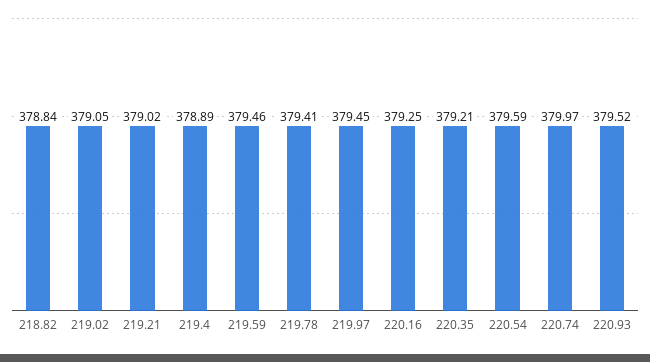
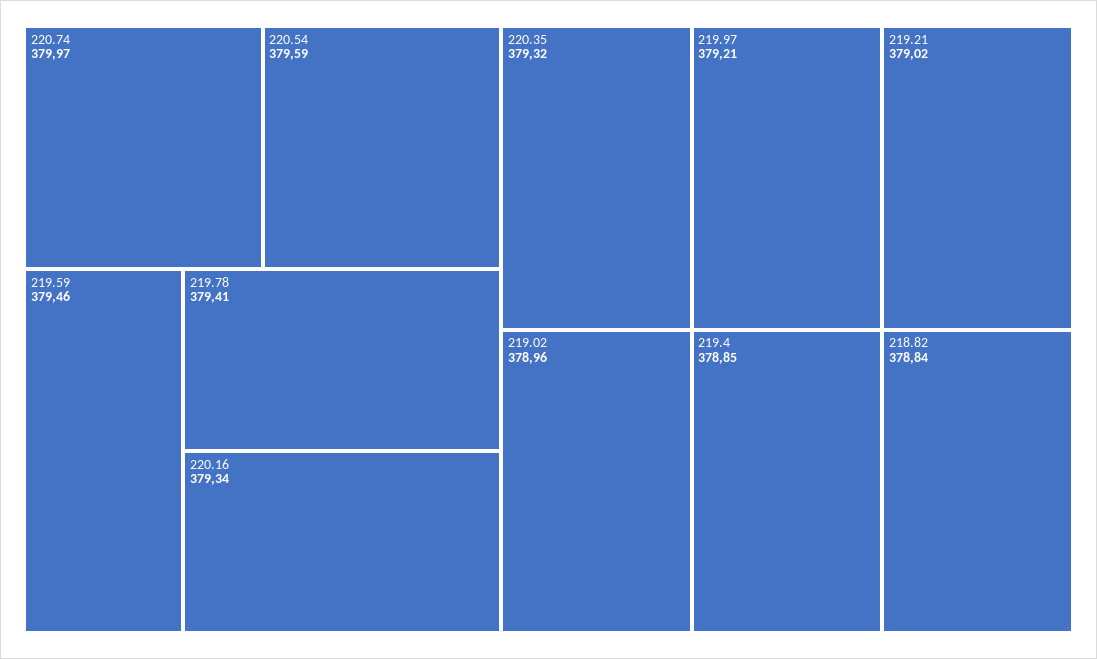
  {
    "218.82": 378.84,
-   "219.02": 379.05,
+   "219.02": 378.96,
    "219.21": 379.02,
-   "219.4": 378.89,
+   "219.4": 378.85,
    "219.59": 379.46,
    "219.78": 379.41,
-   "219.97": 379.45,
+   "219.97": 379.21,
-   "220.16": 379.25,
+   "220.16": 379.34,
-   "220.35": 379.21,
+   "220.35": 379.32,
    "220.54": 379.59,
-   "220.74": 379.97,
+   "220.74": 379.97
-   "220.93": 379.52
  }

